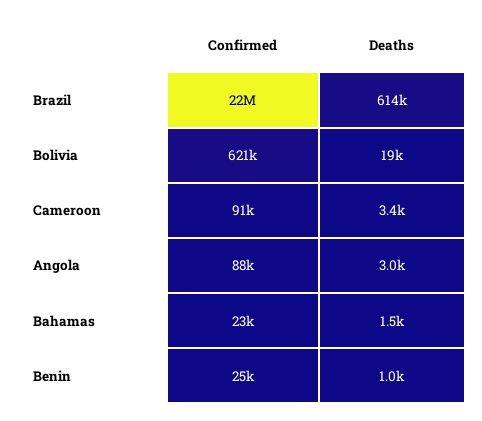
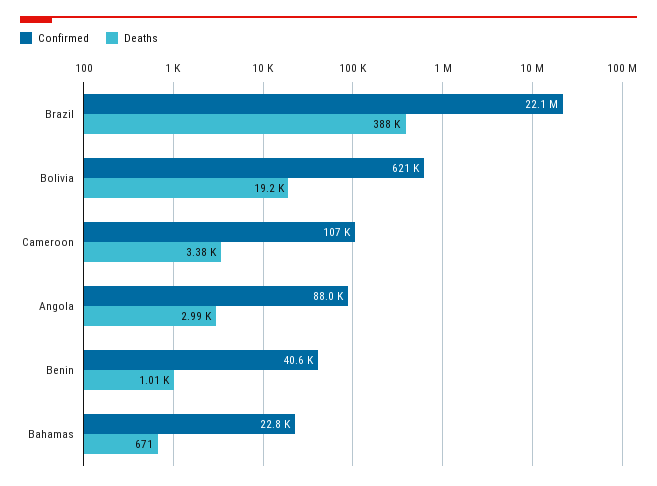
  {
    "Confirmed": {
      "Brazil": 22100000,
      "Bolivia": 621000,
-     "Cameroon": 91000,
+     "Cameroon": 107000,
      "Angola": 88000,
      "Bahamas": 22800,
-     "Benin": 25000
+     "Benin": 40600
    },
    "Deaths": {
-     "Brazil": 614000,
+     "Brazil": 388000,
      "Bolivia": 19200,
      "Cameroon": 3380,
      "Angola": 2990,
-     "Bahamas": 1500,
+     "Bahamas": 671,
      "Benin": 1010
    }
  }

